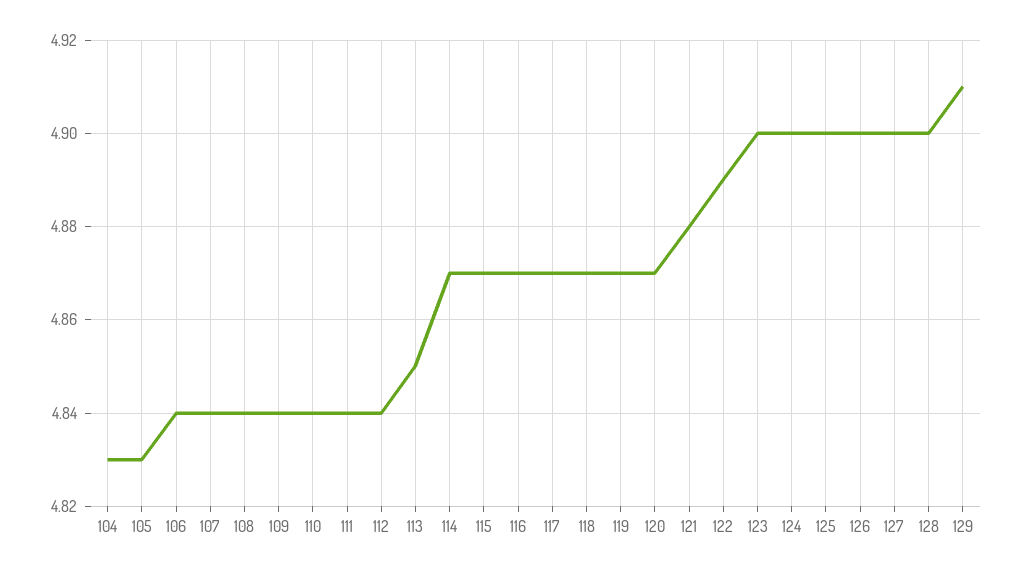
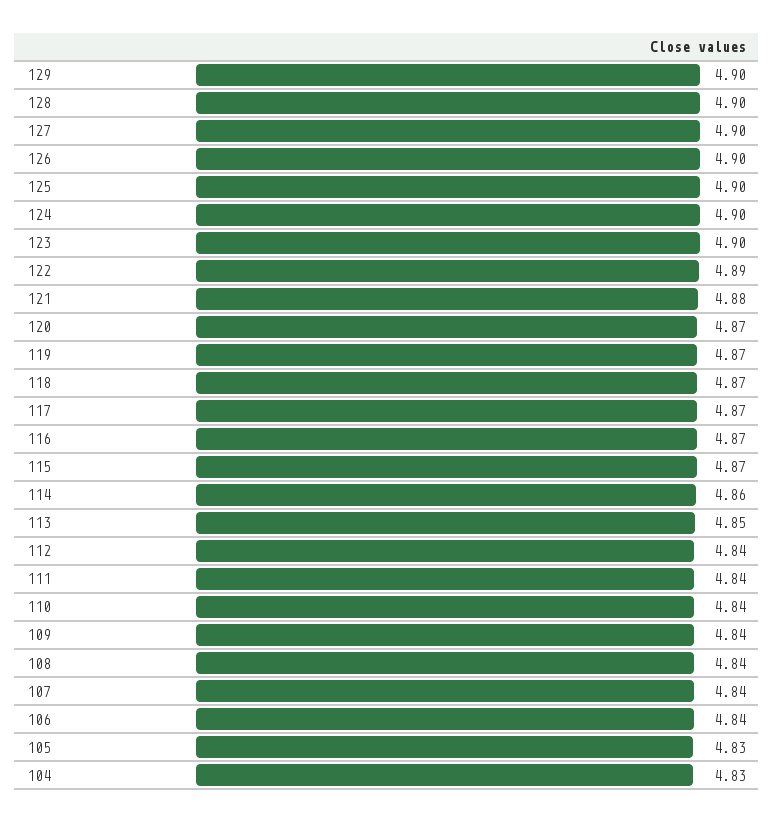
  {
    "104": 4.83,
    "105": 4.83,
    "106": 4.84,
    "107": 4.84,
    "108": 4.84,
    "109": 4.84,
    "110": 4.84,
    "111": 4.84,
    "112": 4.84,
    "113": 4.85,
-   "114": 4.87,
+   "114": 4.86,
    "115": 4.87,
    "116": 4.87,
    "117": 4.87,
    "118": 4.87,
    "119": 4.87,
    "120": 4.87,
    "121": 4.88,
    "122": 4.89,
    "123": 4.9,
    "124": 4.9,
    "125": 4.9,
    "126": 4.9,
    "127": 4.9,
    "128": 4.9,
-   "129": 4.91
+   "129": 4.9
  }

